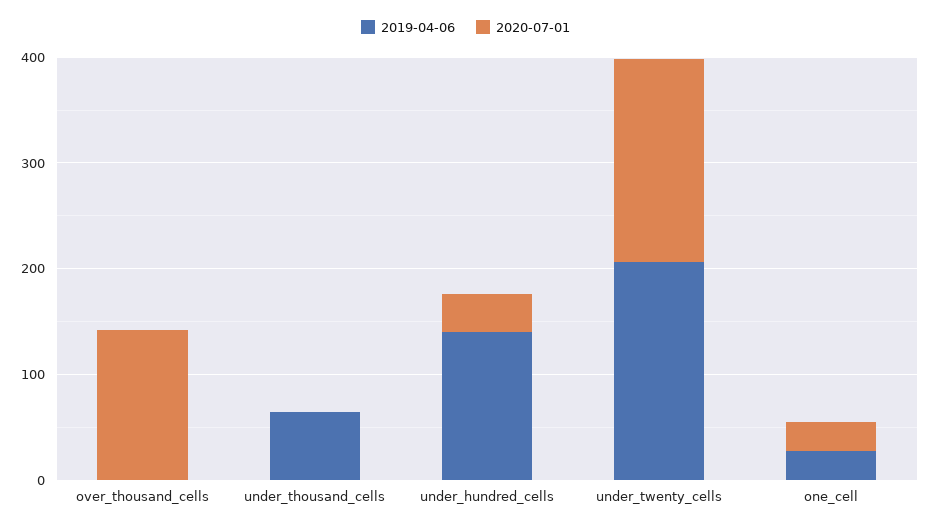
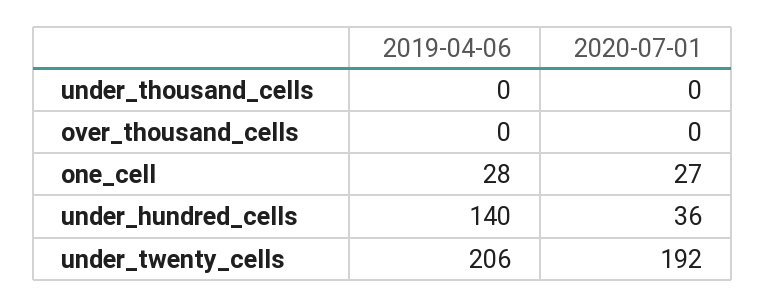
  {
    "2019-04-06": {
      "over_thousand_cells": 0,
-     "under_thousand_cells": 60,
+     "under_thousand_cells": 0,
      "under_hundred_cells": 140,
      "under_twenty_cells": 206,
      "one_cell": 28
    },
    "2020-07-01": {
-     "over_thousand_cells": 140,
+     "over_thousand_cells": 0,
      "under_thousand_cells": 0,
      "under_hundred_cells": 36,
      "under_twenty_cells": 192,
      "one_cell": 27
    }
  }

